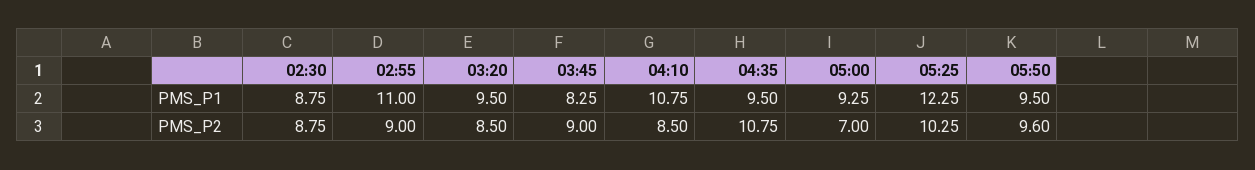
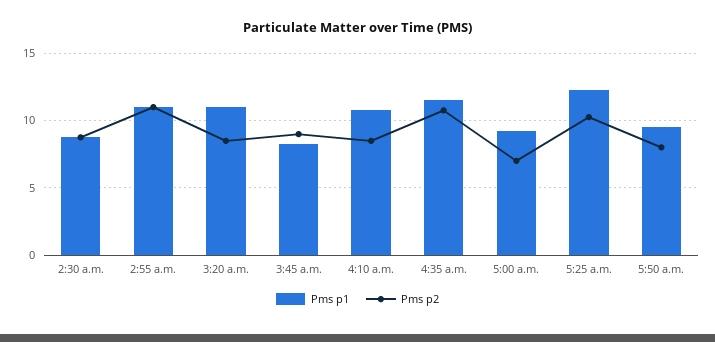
  {
    "PMS_P1": {
      "02:30": 8.75,
      "02:55": 11,
-     "03:20": 9.5,
+     "03:20": 11,
      "03:45": 8.25,
      "04:10": 10.75,
-     "04:35": 9.5,
+     "04:35": 11.5,
      "05:00": 9.25,
      "05:25": 12.25,
      "05:50": 9.5
    },
    "PMS_P2": {
      "02:30": 8.75,
-     "02:55": 9,
+     "02:55": 11,
      "03:20": 8.5,
      "03:45": 9,
      "04:10": 8.5,
      "04:35": 10.75,
      "05:00": 7,
      "05:25": 10.25,
-     "05:50": 9.6
+     "05:50": 8
    }
  }

